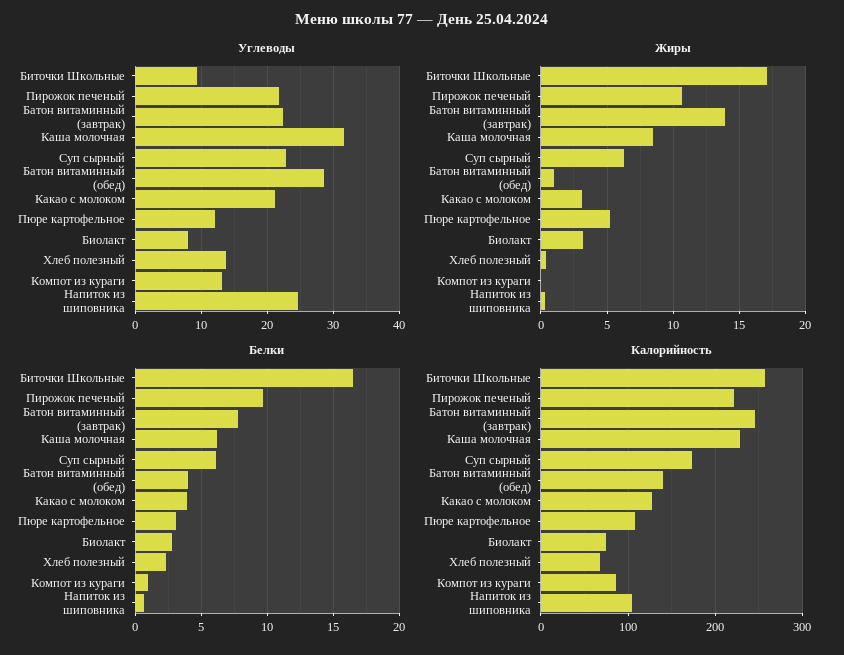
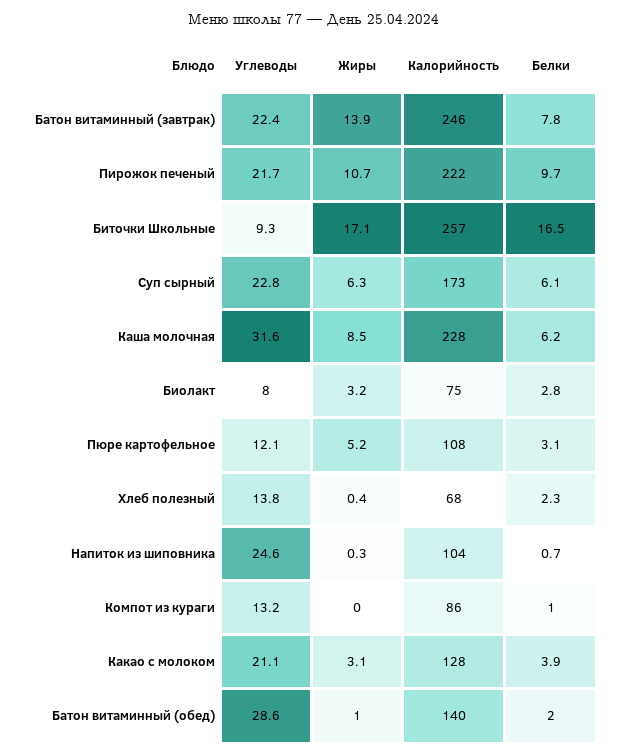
  {
    "Углеводы": {
      "Биточки Школьные": 9.3,
      "Пирожок печеный": 21.7,
      "Батон витаминный (завтрак)": 22.4,
      "Каша молочная": 31.6,
      "Суп сырный": 22.8,
      "Батон витаминный (обед)": 28.6,
      "Какао с молоком": 21.1,
      "Пюре картофельное": 12.1,
      "Биолакт": 8,
      "Хлеб полезный": 13.8,
      "Компот из кураги": 13.2,
      "Напиток из шиповника": 24.6
    },
    "Жиры": {
      "Биточки Школьные": 17.1,
      "Пирожок печеный": 10.7,
      "Батон витаминный (завтрак)": 13.9,
      "Каша молочная": 8.5,
      "Суп сырный": 6.3,
      "Батон витаминный (обед)": 1,
      "Какао с молоком": 3.1,
      "Пюре картофельное": 5.2,
      "Биолакт": 3.2,
      "Хлеб полезный": 0.4,
      "Компот из кураги": 0,
      "Напиток из шиповника": 0.3
    },
    "Белки": {
      "Биточки Школьные": 16.5,
      "Пирожок печеный": 9.7,
      "Батон витаминный (завтрак)": 7.8,
      "Каша молочная": 6.2,
      "Суп сырный": 6.1,
-     "Батон витаминный (обед)": 4,
+     "Батон витаминный (обед)": 2,
      "Какао с молоком": 3.9,
      "Пюре картофельное": 3.1,
      "Биолакт": 2.8,
      "Хлеб полезный": 2.3,
      "Компот из кураги": 1,
      "Напиток из шиповника": 0.7
    },
    "Калорийность": {
      "Биточки Школьные": 257,
      "Пирожок печеный": 222,
      "Батон витаминный (завтрак)": 246,
      "Каша молочная": 228,
      "Суп сырный": 173,
      "Батон витаминный (обед)": 140,
      "Какао с молоком": 128,
      "Пюре картофельное": 108,
      "Биолакт": 75,
      "Хлеб полезный": 68,
      "Компот из кураги": 86,
      "Напиток из шиповника": 104
    }
  }

